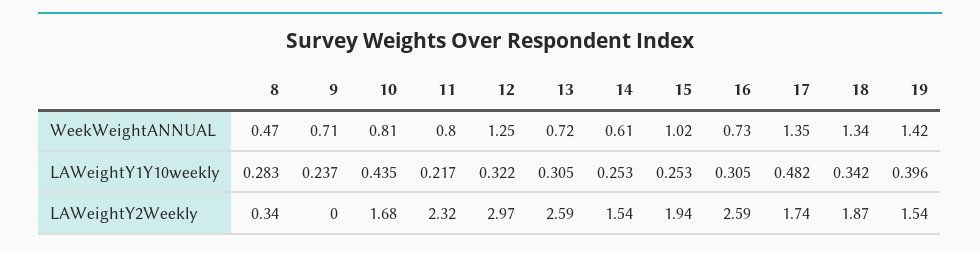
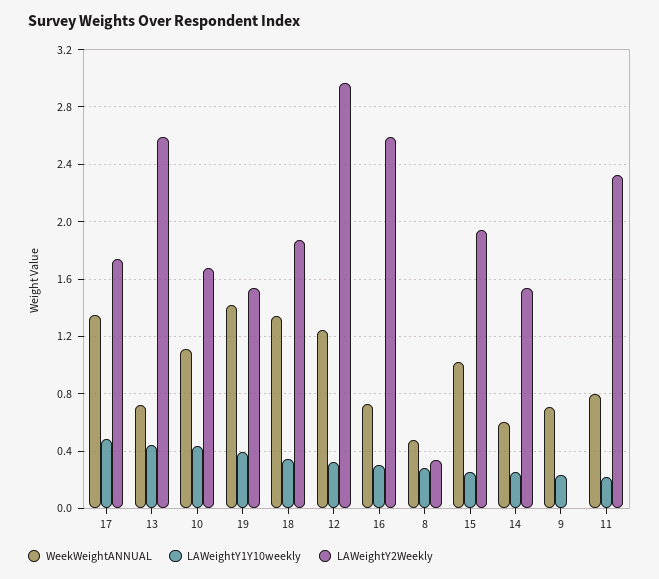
  {
    "WeekWeightANNUAL": {
      "8": 0.47,
      "9": 0.71,
-     "10": 0.81,
+     "10": 1.1,
      "11": 0.8,
      "12": 1.25,
      "13": 0.72,
      "14": 0.61,
      "15": 1.02,
      "16": 0.73,
      "17": 1.35,
      "18": 1.34,
      "19": 1.42
    },
    "LAWeightY1Y10weekly": {
      "8": 0.283,
      "9": 0.237,
      "10": 0.435,
      "11": 0.217,
      "12": 0.322,
-     "13": 0.305,
+     "13": 0.45,
      "14": 0.253,
      "15": 0.253,
      "16": 0.305,
      "17": 0.482,
      "18": 0.342,
      "19": 0.396
    },
    "LAWeightY2Weekly": {
      "8": 0.34,
      "9": 0,
      "10": 1.68,
      "11": 2.32,
      "12": 2.97,
      "13": 2.59,
      "14": 1.54,
      "15": 1.94,
      "16": 2.59,
      "17": 1.74,
      "18": 1.87,
      "19": 1.54
    }
  }

